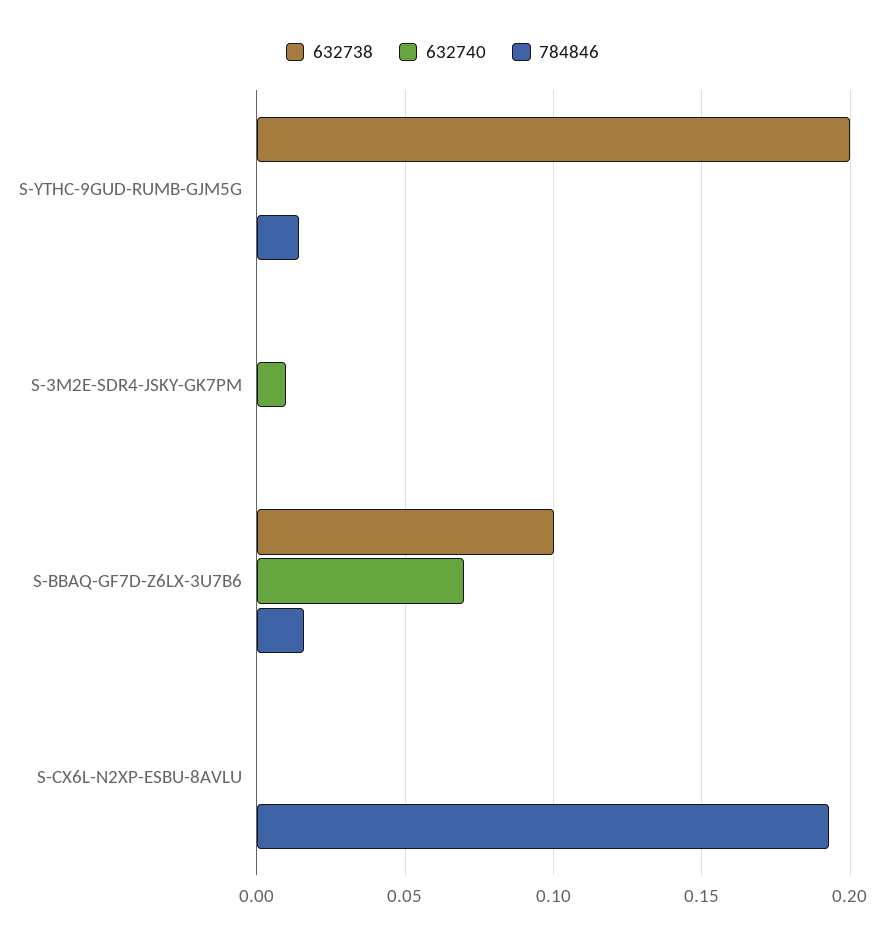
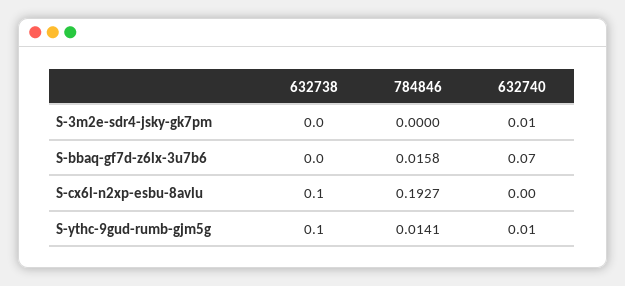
  {
    "632738": {
-     "S-YTHC-9GUD-RUMB-GJM5G": 0.2,
+     "S-YTHC-9GUD-RUMB-GJM5G": 0.1,
      "S-3M2E-SDR4-JSKY-GK7PM": 0,
-     "S-BBAQ-GF7D-Z6LX-3U7B6": 0.1,
+     "S-BBAQ-GF7D-Z6LX-3U7B6": 0,
-     "S-CX6L-N2XP-ESBU-8AVLU": 0
+     "S-CX6L-N2XP-ESBU-8AVLU": 0.1
    },
    "632740": {
-     "S-YTHC-9GUD-RUMB-GJM5G": 0,
+     "S-YTHC-9GUD-RUMB-GJM5G": 0.01,
      "S-3M2E-SDR4-JSKY-GK7PM": 0.01,
      "S-BBAQ-GF7D-Z6LX-3U7B6": 0.07,
      "S-CX6L-N2XP-ESBU-8AVLU": 0
    },
    "784846": {
      "S-YTHC-9GUD-RUMB-GJM5G": 0.0141,
      "S-3M2E-SDR4-JSKY-GK7PM": 0,
      "S-BBAQ-GF7D-Z6LX-3U7B6": 0.0158,
      "S-CX6L-N2XP-ESBU-8AVLU": 0.1927
    }
  }

